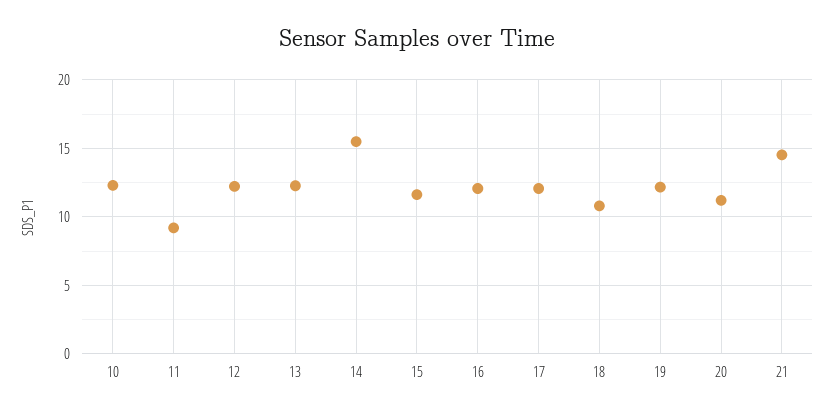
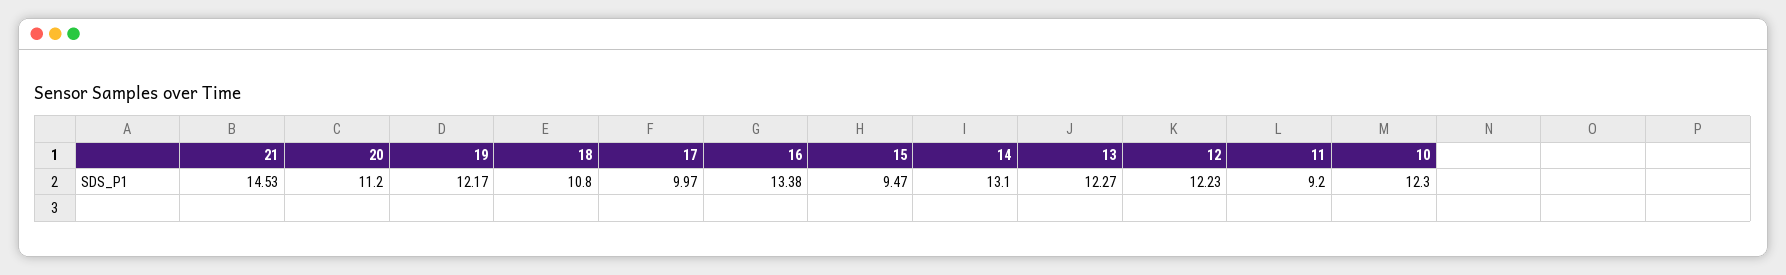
  {
    "10": 12.3,
    "11": 9.2,
    "12": 12.23,
    "13": 12.27,
-   "14": 15.5,
+   "14": 13.1,
-   "15": 11.5,
+   "15": 9.47,
-   "16": 12,
+   "16": 13.38,
-   "17": 12,
+   "17": 9.97,
    "18": 10.8,
    "19": 12.17,
    "20": 11.2,
    "21": 14.53
  }

